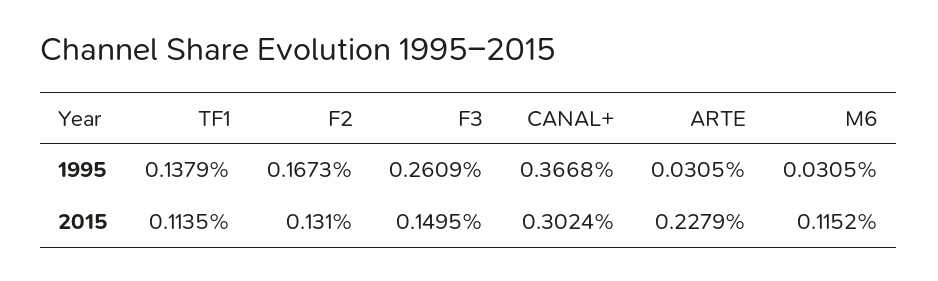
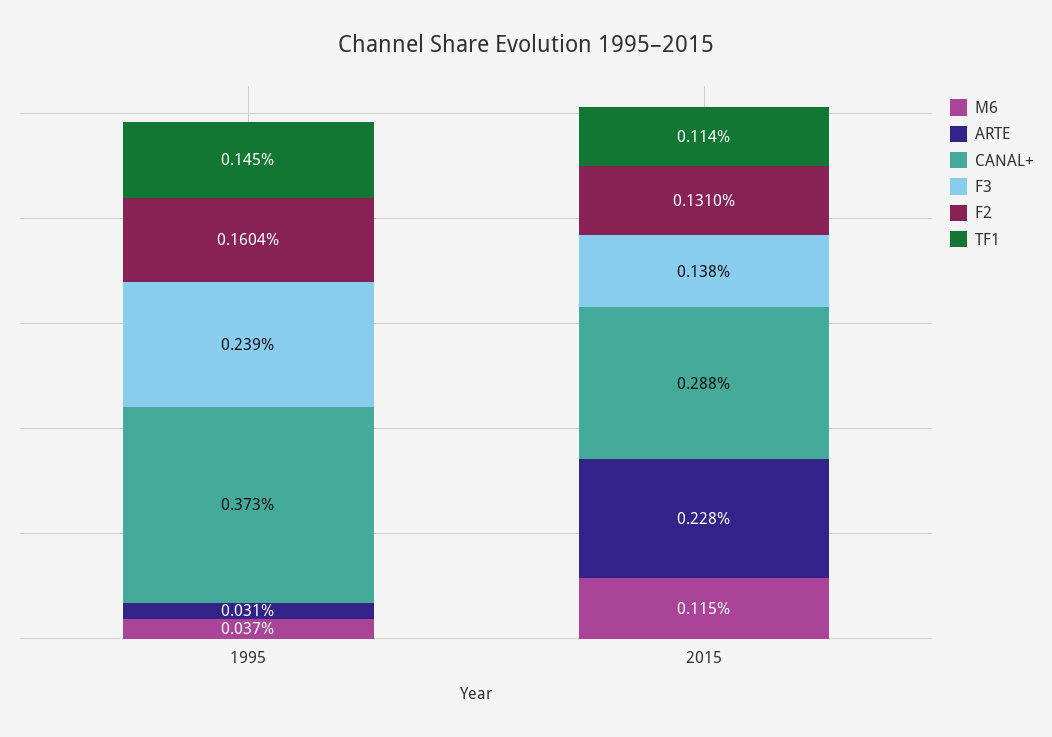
  {
    "TF1": {
-     "1995": 0.1379,
+     "1995": 0.145,
      "2015": 0.1135
    },
    "F2": {
-     "1995": 0.1673,
+     "1995": 0.1604,
      "2015": 0.131
    },
    "F3": {
-     "1995": 0.2609,
+     "1995": 0.239,
-     "2015": 0.1495
+     "2015": 0.138
    },
    "CANAL+": {
-     "1995": 0.3668,
+     "1995": 0.373,
-     "2015": 0.3024
+     "2015": 0.288
    },
    "ARTE": {
      "1995": 0.0305,
      "2015": 0.2279
    },
    "M6": {
-     "1995": 0.0305,
+     "1995": 0.037,
      "2015": 0.1152
    }
  }

